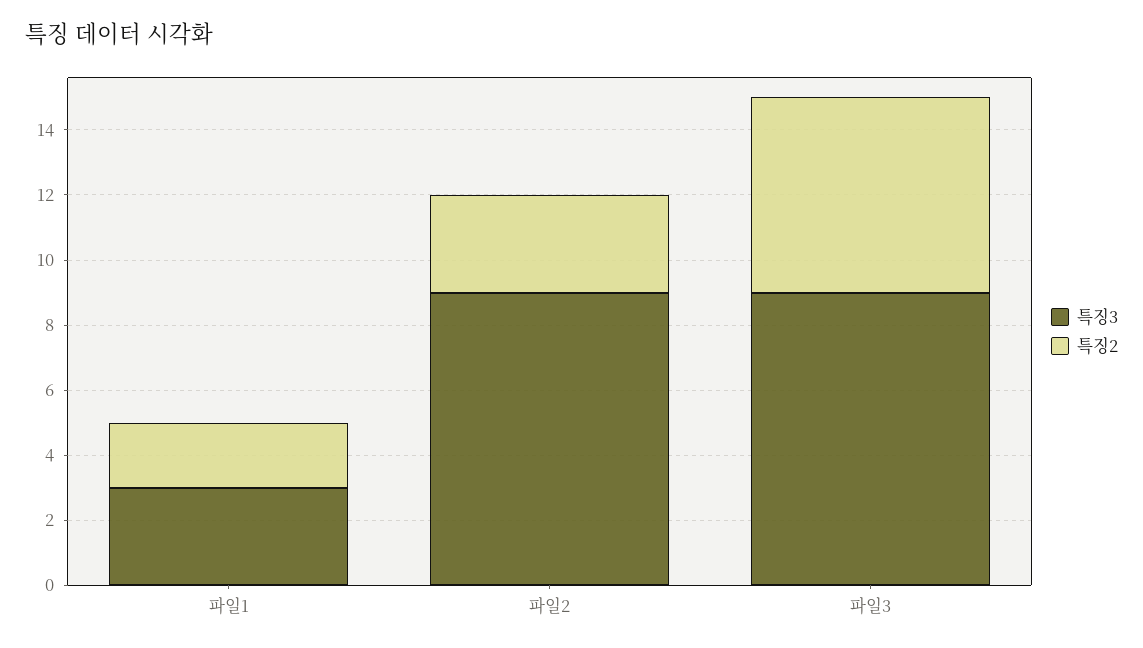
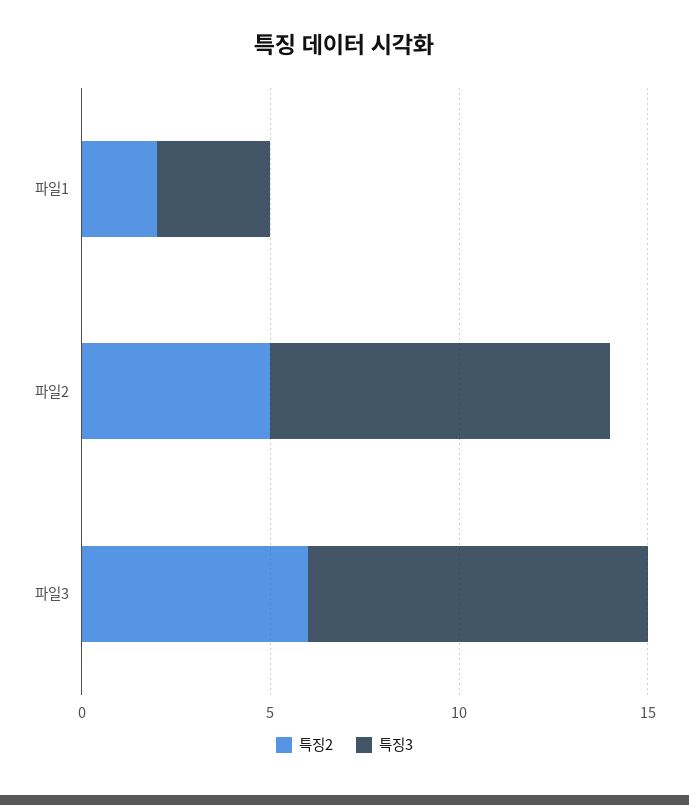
  {
    "특징3": {
      "파일1": 3,
      "파일2": 9,
      "파일3": 9
    },
    "특징2": {
      "파일1": 2,
-     "파일2": 3,
+     "파일2": 5,
      "파일3": 6
    }
  }

